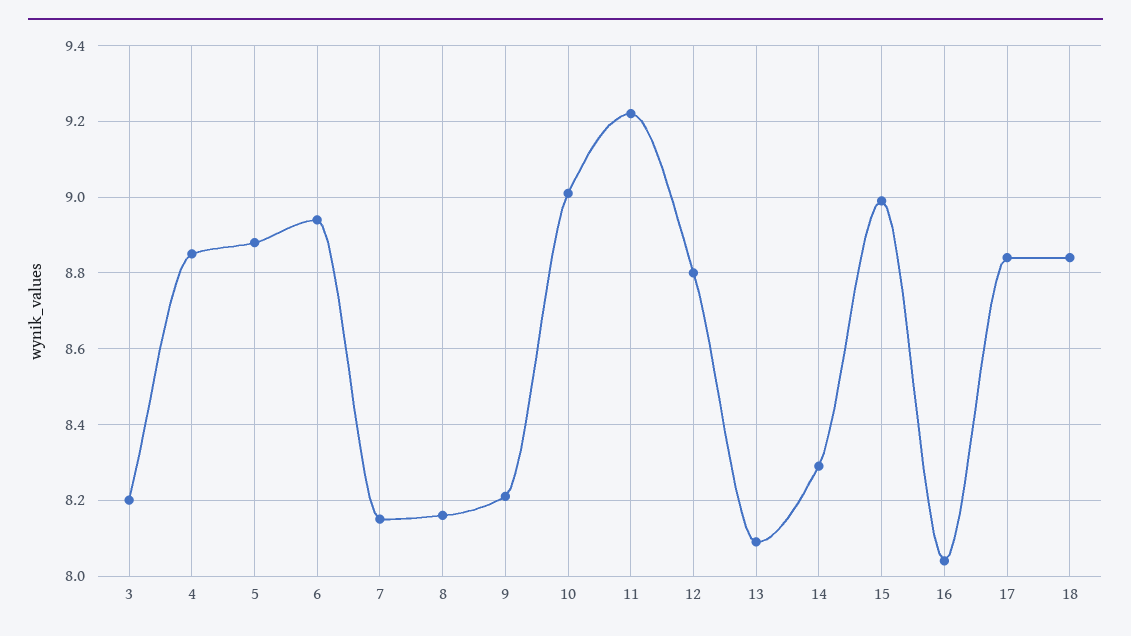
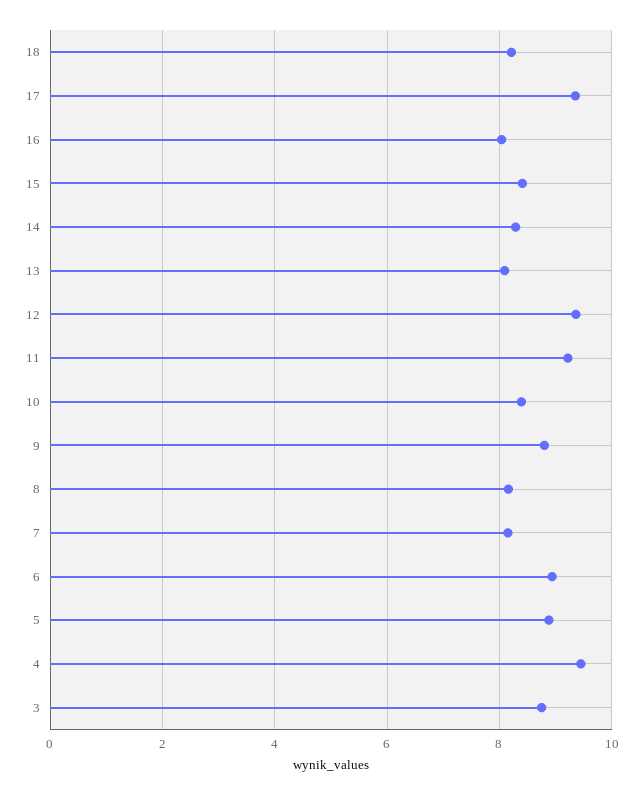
  {
-   "3": 8.2,
+   "3": 8.8,
-   "4": 8.85,
+   "4": 9.4,
    "5": 8.9,
    "6": 8.95,
    "7": 8.15,
    "8": 8.15,
-   "9": 8.2,
+   "9": 8.8,
-   "10": 9,
+   "10": 8.4,
    "11": 9.2,
-   "12": 8.8,
+   "12": 9.4,
    "13": 8.1,
    "14": 8.3,
-   "15": 9,
+   "15": 8.4,
    "16": 8.05,
-   "17": 8.85,
+   "17": 9.4,
-   "18": 8.85
+   "18": 8.2
  }

